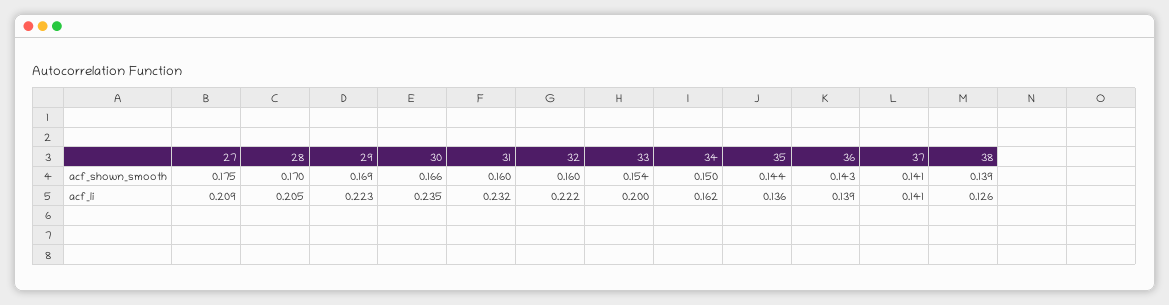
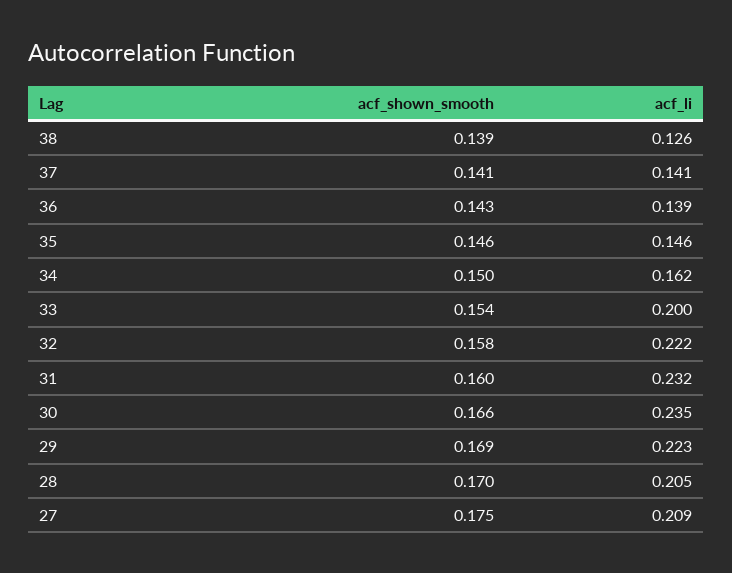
  {
    "27": {
      "acf_shown_smooth": 0.175,
      "acf_li": 0.209
    },
    "28": {
      "acf_shown_smooth": 0.17,
      "acf_li": 0.205
    },
    "29": {
      "acf_shown_smooth": 0.169,
      "acf_li": 0.223
    },
    "30": {
      "acf_shown_smooth": 0.166,
      "acf_li": 0.235
    },
    "31": {
      "acf_shown_smooth": 0.16,
      "acf_li": 0.232
    },
    "32": {
-     "acf_shown_smooth": 0.16,
+     "acf_shown_smooth": 0.158,
      "acf_li": 0.222
    },
    "33": {
      "acf_shown_smooth": 0.154,
      "acf_li": 0.2
    },
    "34": {
      "acf_shown_smooth": 0.15,
      "acf_li": 0.162
    },
    "35": {
-     "acf_shown_smooth": 0.144,
+     "acf_shown_smooth": 0.146,
-     "acf_li": 0.136
+     "acf_li": 0.146
    },
    "36": {
      "acf_shown_smooth": 0.143,
      "acf_li": 0.139
    },
    "37": {
      "acf_shown_smooth": 0.141,
      "acf_li": 0.141
    },
    "38": {
      "acf_shown_smooth": 0.139,
      "acf_li": 0.126
    }
  }

